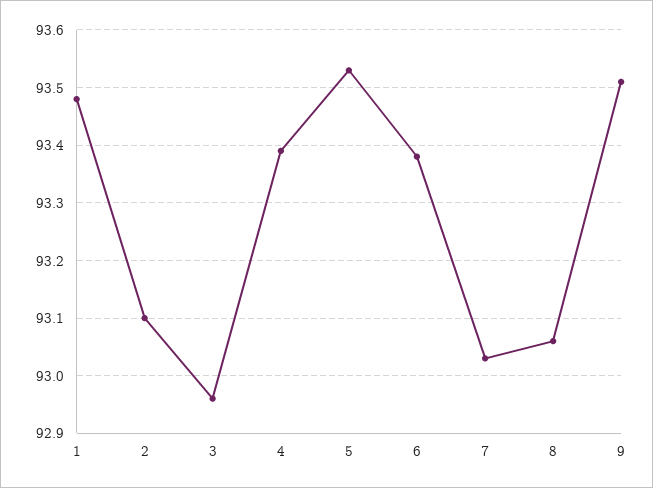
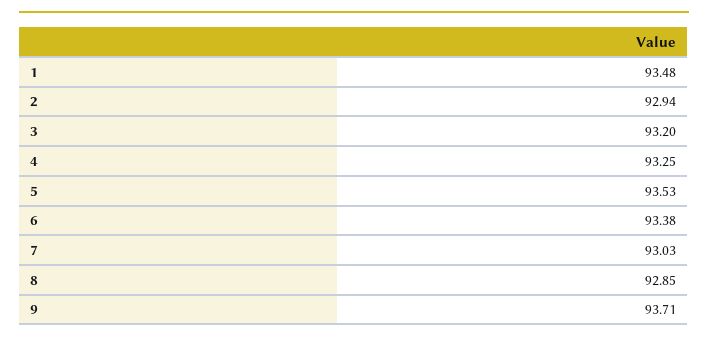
  {
    "1": 93.48,
-   "2": 93.1,
+   "2": 92.94,
-   "3": 92.95,
+   "3": 93.2,
-   "4": 93.4,
+   "4": 93.25,
    "5": 93.53,
    "6": 93.38,
    "7": 93.03,
-   "8": 93.05,
+   "8": 92.85,
-   "9": 93.5
+   "9": 93.71
  }

